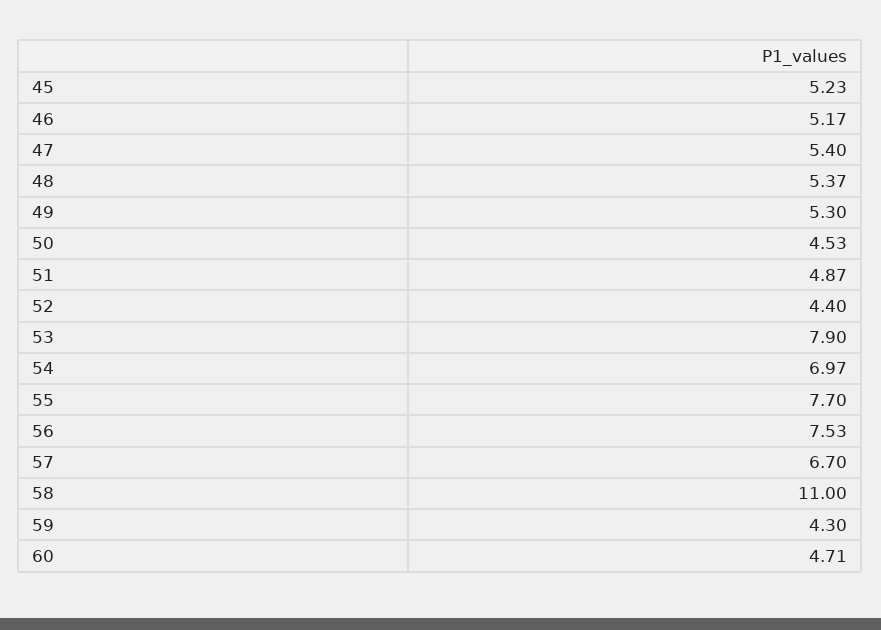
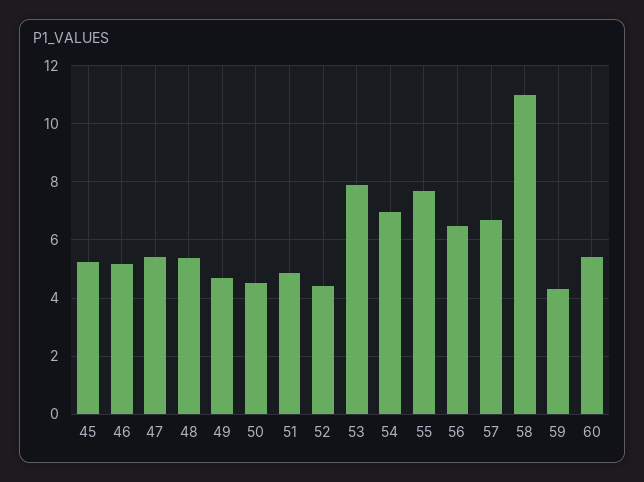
  {
    "45": 5.23,
    "46": 5.17,
    "47": 5.4,
    "48": 5.37,
-   "49": 5.3,
+   "49": 4.75,
    "50": 4.53,
    "51": 4.87,
    "52": 4.4,
    "53": 7.9,
    "54": 6.97,
    "55": 7.7,
-   "56": 7.53,
+   "56": 6.5,
    "57": 6.7,
    "58": 11,
    "59": 4.3,
-   "60": 4.71
+   "60": 5.5
  }

